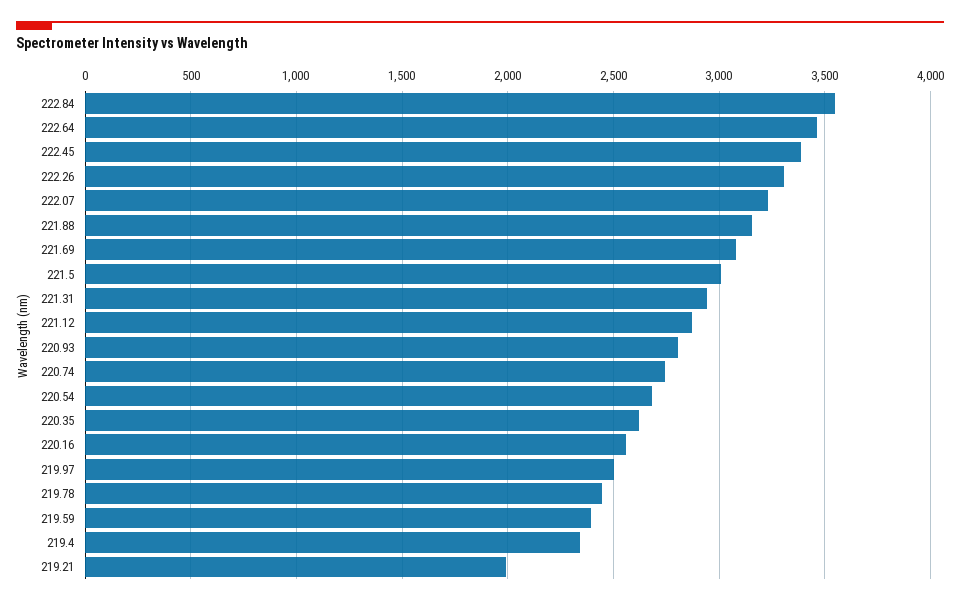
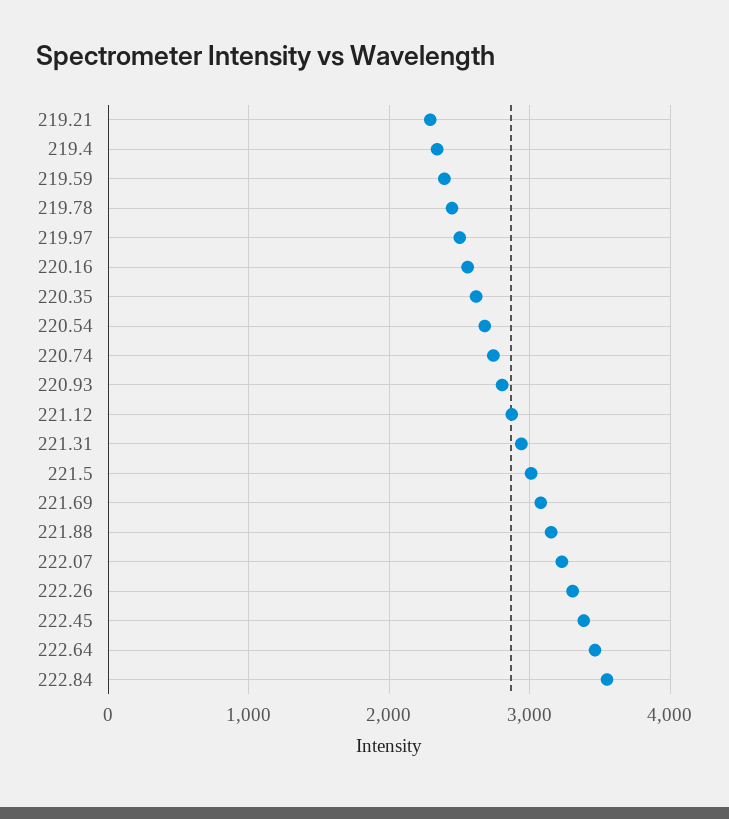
  {
    "222.84": 3550,
    "222.64": 3450,
    "222.45": 3400,
    "222.26": 3300,
    "222.07": 3250,
    "221.88": 3150,
    "221.69": 3100,
    "221.5": 3000,
    "221.31": 2950,
    "221.12": 2850,
    "220.93": 2800,
    "220.74": 2750,
    "220.54": 2700,
    "220.35": 2600,
    "220.16": 2550,
    "219.97": 2500,
    "219.78": 2450,
    "219.59": 2400,
    "219.4": 2350,
-   "219.21": 2000
+   "219.21": 2300
  }

